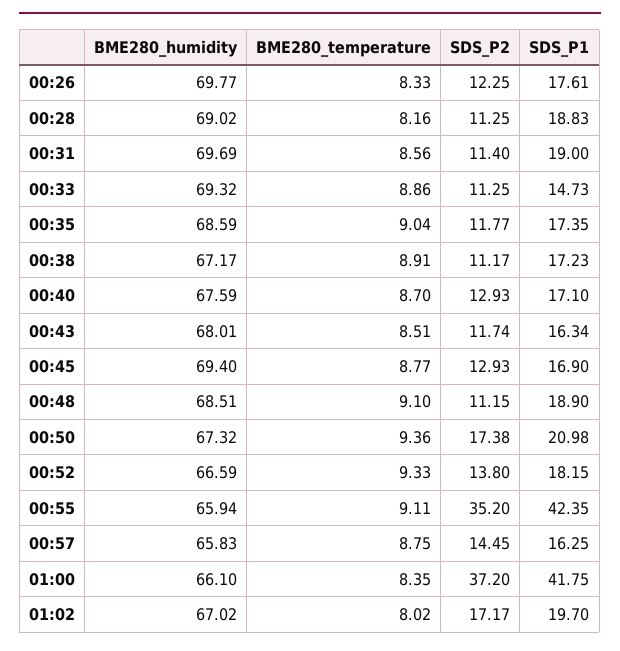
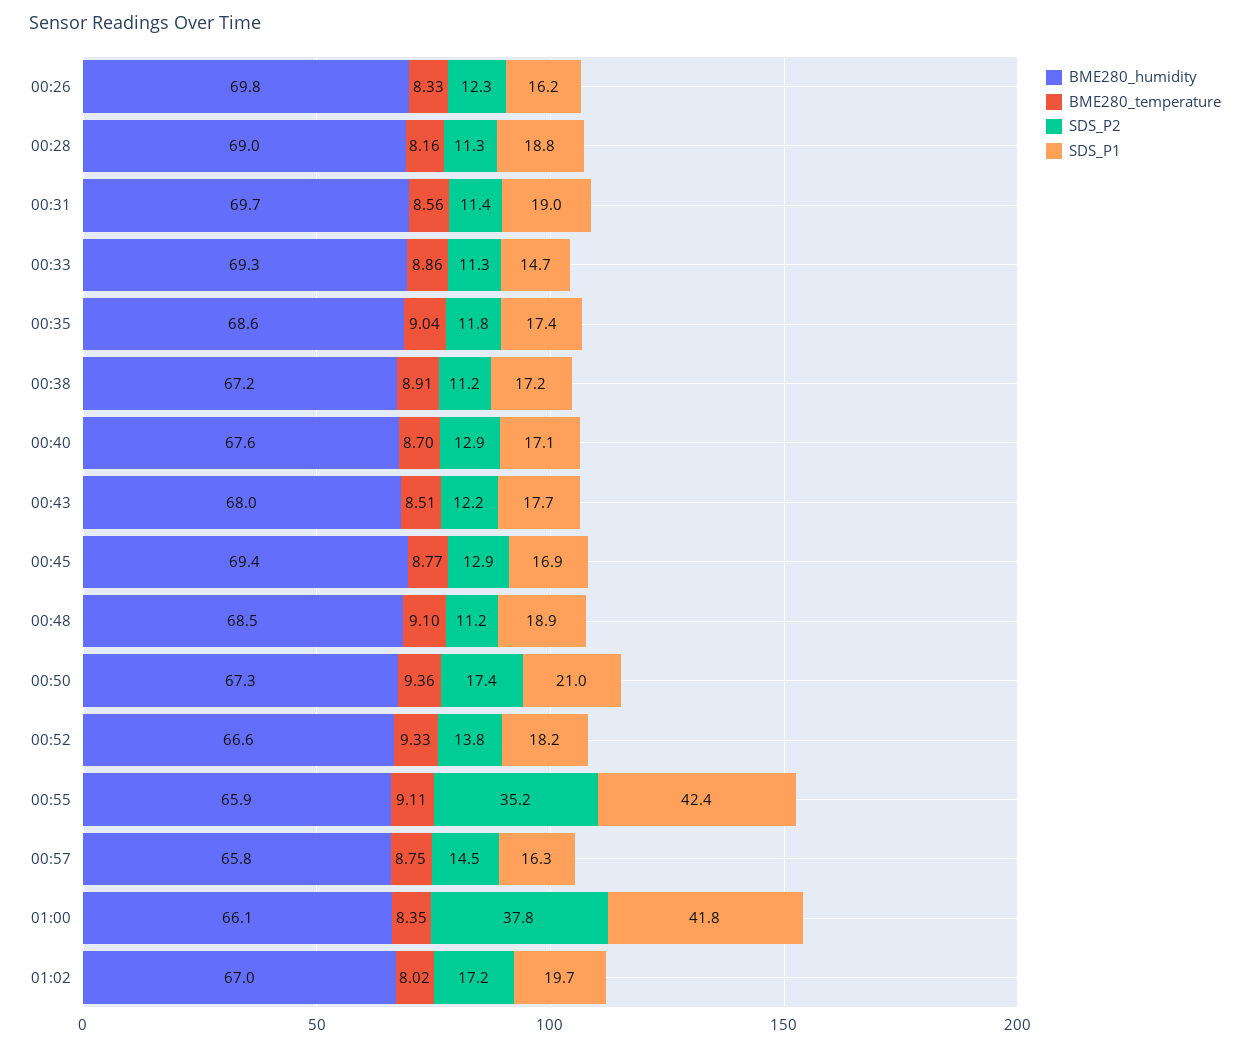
  {
    "BME280_humidity": {
      "00:26": 69.77,
      "00:28": 69.02,
      "00:31": 69.69,
      "00:33": 69.32,
      "00:35": 68.59,
      "00:38": 67.17,
      "00:40": 67.59,
      "00:43": 68.01,
      "00:45": 69.4,
      "00:48": 68.51,
      "00:50": 67.32,
      "00:52": 66.59,
      "00:55": 65.94,
      "00:57": 65.83,
      "01:00": 66.1,
      "01:02": 67.02
    },
    "BME280_temperature": {
      "00:26": 8.33,
      "00:28": 8.16,
      "00:31": 8.56,
      "00:33": 8.86,
      "00:35": 9.04,
      "00:38": 8.91,
      "00:40": 8.7,
      "00:43": 8.51,
      "00:45": 8.77,
      "00:48": 9.1,
      "00:50": 9.36,
      "00:52": 9.33,
      "00:55": 9.11,
      "00:57": 8.75,
      "01:00": 8.35,
      "01:02": 8.02
    },
    "SDS_P2": {
      "00:26": 12.25,
      "00:28": 11.25,
      "00:31": 11.4,
      "00:33": 11.25,
      "00:35": 11.77,
      "00:38": 11.17,
      "00:40": 12.93,
-     "00:43": 11.74,
+     "00:43": 12.2,
      "00:45": 12.93,
      "00:48": 11.15,
      "00:50": 17.38,
      "00:52": 13.8,
      "00:55": 35.2,
      "00:57": 14.45,
-     "01:00": 37.2,
+     "01:00": 37.8,
      "01:02": 17.17
    },
    "SDS_P1": {
-     "00:26": 17.61,
+     "00:26": 16.2,
      "00:28": 18.83,
      "00:31": 19,
      "00:33": 14.73,
      "00:35": 17.35,
      "00:38": 17.23,
      "00:40": 17.1,
-     "00:43": 16.34,
+     "00:43": 17.7,
      "00:45": 16.9,
      "00:48": 18.9,
      "00:50": 20.98,
      "00:52": 18.15,
      "00:55": 42.35,
      "00:57": 16.25,
      "01:00": 41.75,
      "01:02": 19.7
    }
  }

